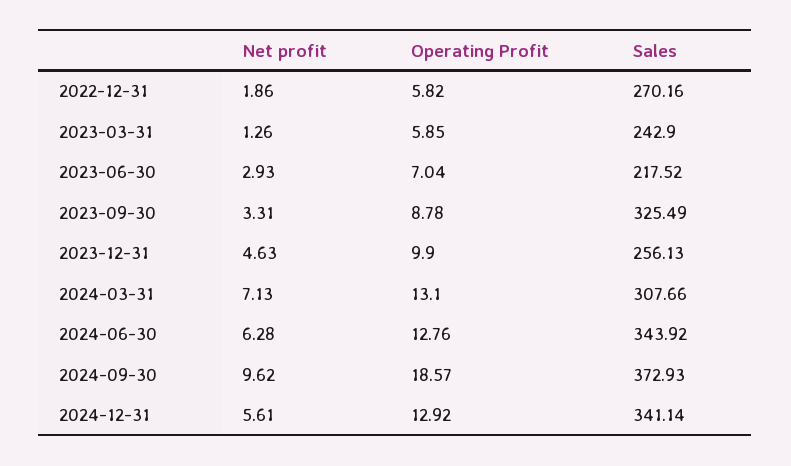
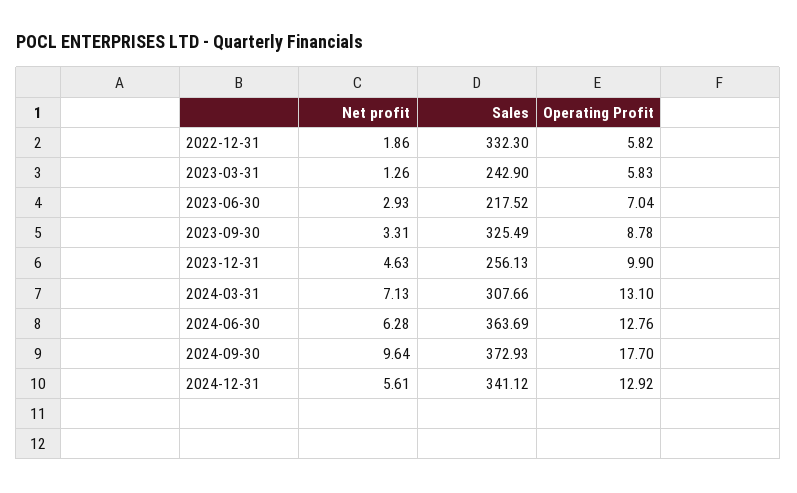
  {
    "Net profit": {
      "2022-12-31": 1.86,
      "2023-03-31": 1.26,
      "2023-06-30": 2.93,
      "2023-09-30": 3.31,
      "2023-12-31": 4.63,
      "2024-03-31": 7.13,
      "2024-06-30": 6.28,
-     "2024-09-30": 9.62,
+     "2024-09-30": 9.64,
      "2024-12-31": 5.61
    },
    "Operating Profit": {
      "2022-12-31": 5.82,
-     "2023-03-31": 5.85,
+     "2023-03-31": 5.83,
      "2023-06-30": 7.04,
      "2023-09-30": 8.78,
      "2023-12-31": 9.9,
      "2024-03-31": 13.1,
      "2024-06-30": 12.76,
-     "2024-09-30": 18.57,
+     "2024-09-30": 17.7,
      "2024-12-31": 12.92
    },
    "Sales": {
-     "2022-12-31": 270.16,
+     "2022-12-31": 332.3,
      "2023-03-31": 242.9,
      "2023-06-30": 217.52,
      "2023-09-30": 325.49,
      "2023-12-31": 256.13,
      "2024-03-31": 307.66,
-     "2024-06-30": 343.92,
+     "2024-06-30": 363.69,
      "2024-09-30": 372.93,
-     "2024-12-31": 341.14
+     "2024-12-31": 341.12
    }
  }

